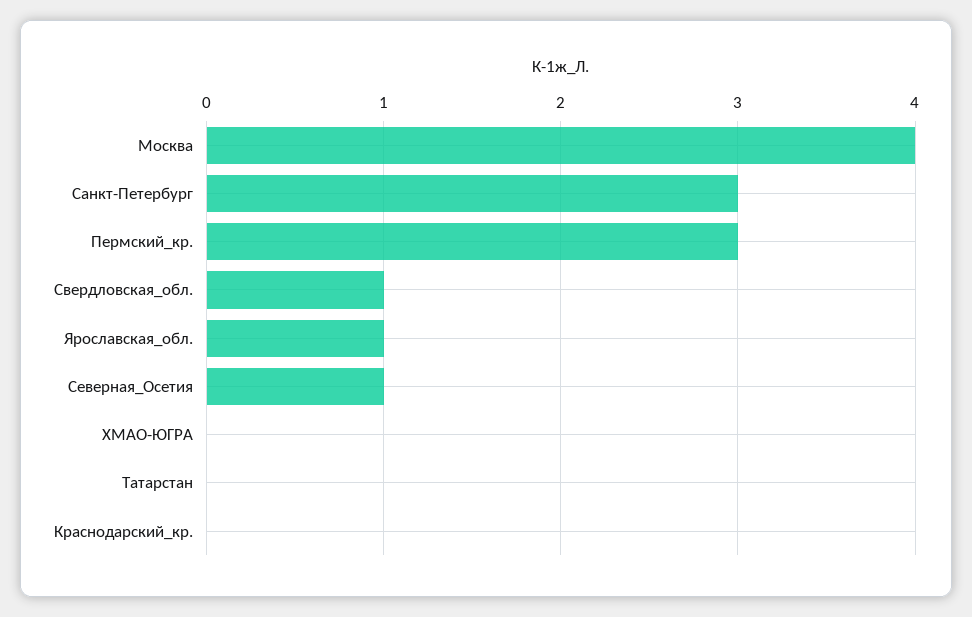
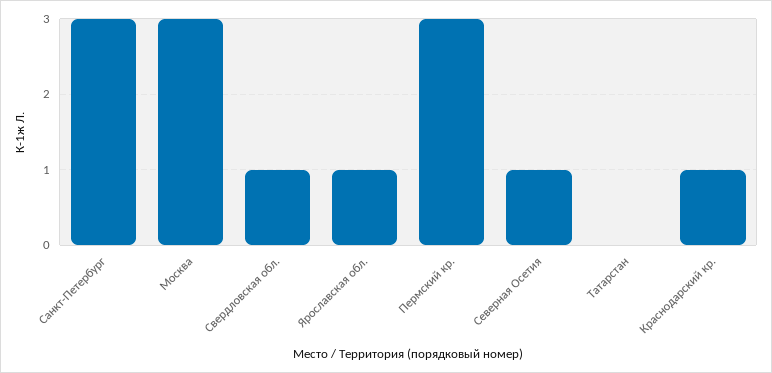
  {
-   "Москва": 4,
+   "Москва": 3,
    "Санкт-Петербург": 3,
    "Пермский_кр.": 3,
    "Свердловская_обл.": 1,
    "Ярославская_обл.": 1,
    "Северная_Осетия": 1,
-   "ХМАО-ЮГРА": 0,
    "Татарстан": 0,
-   "Краснодарский_кр.": 0
+   "Краснодарский_кр.": 1
  }

